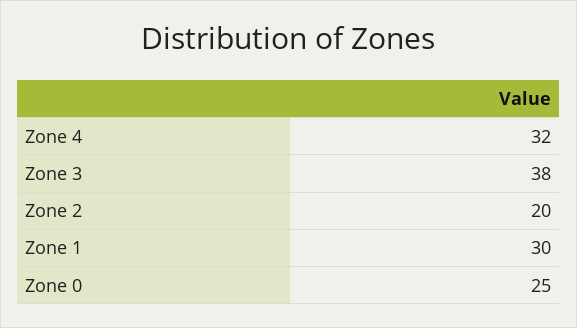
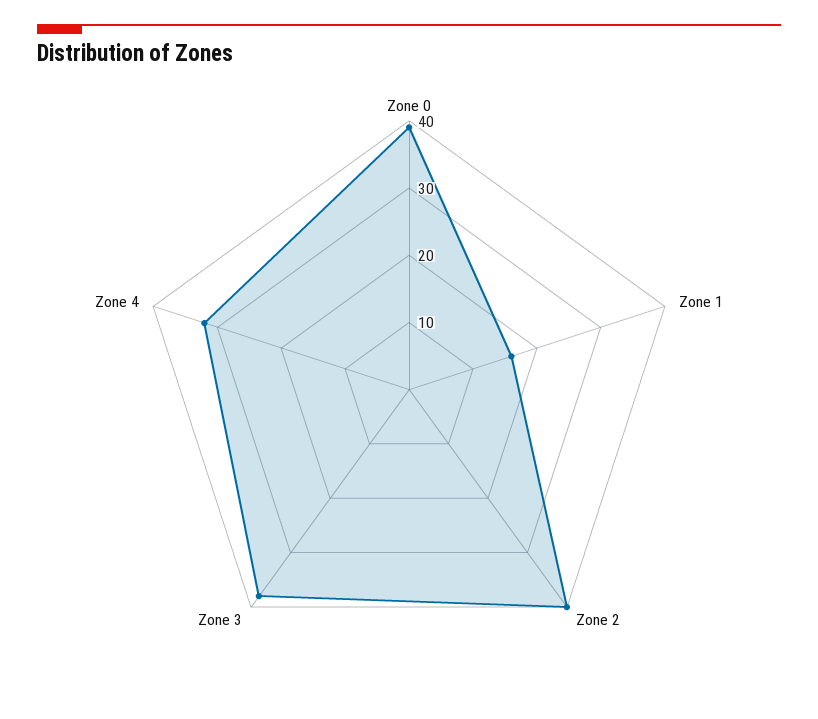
  {
    "Zone 4": 32,
    "Zone 3": 38,
-   "Zone 2": 20,
+   "Zone 2": 40,
-   "Zone 1": 30,
+   "Zone 1": 15,
-   "Zone 0": 25
+   "Zone 0": 40
  }

